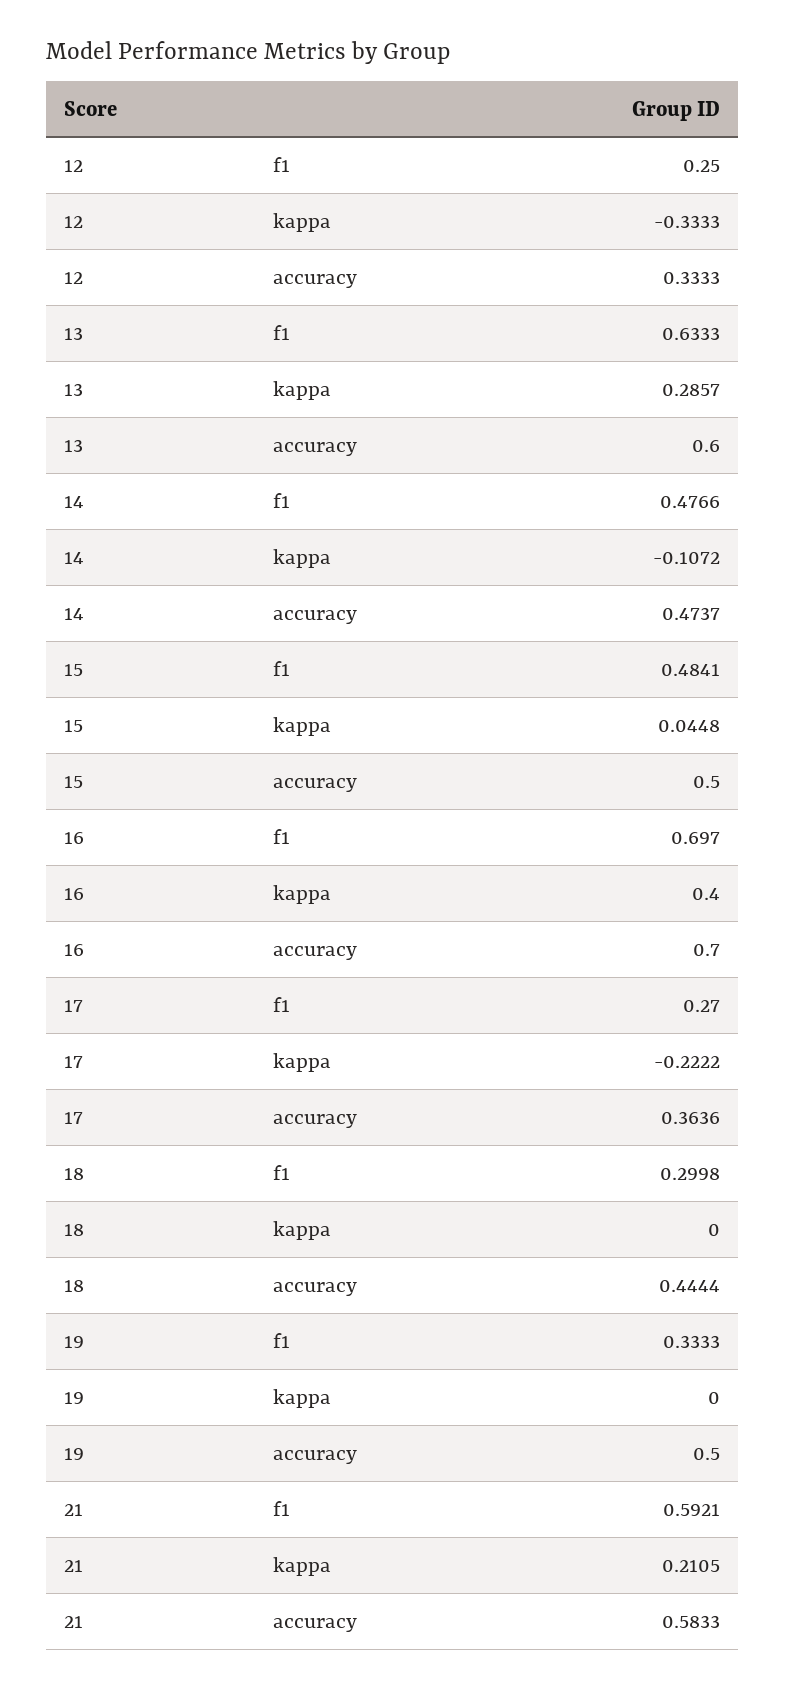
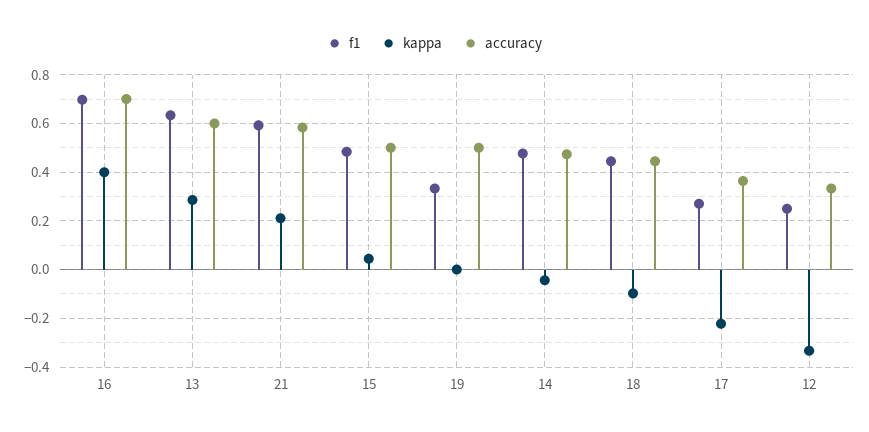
  {
    "f1": {
      "12": 0.25,
      "13": 0.6333,
      "14": 0.4766,
      "15": 0.4841,
      "16": 0.697,
      "17": 0.27,
-     "18": 0.2998,
+     "18": 0.45,
      "19": 0.3333,
      "21": 0.5921
    },
    "kappa": {
      "12": -0.3333,
      "13": 0.2857,
-     "14": -0.1072,
+     "14": -0.05,
      "15": 0.0448,
      "16": 0.4,
      "17": -0.2222,
-     "18": 0,
+     "18": -0.1,
      "19": 0,
      "21": 0.2105
    },
    "accuracy": {
      "12": 0.3333,
      "13": 0.6,
      "14": 0.4737,
      "15": 0.5,
      "16": 0.7,
      "17": 0.3636,
      "18": 0.4444,
      "19": 0.5,
      "21": 0.5833
    }
  }

